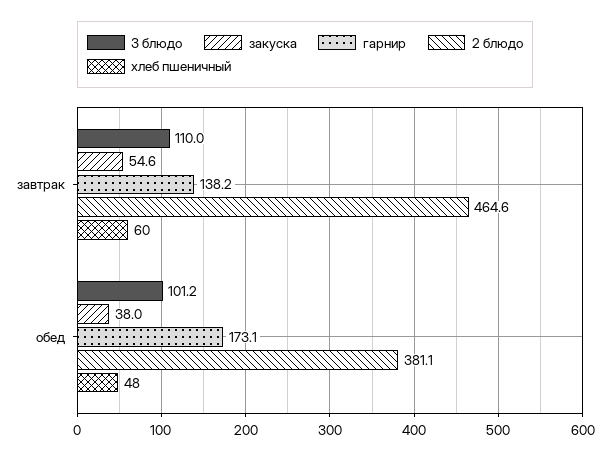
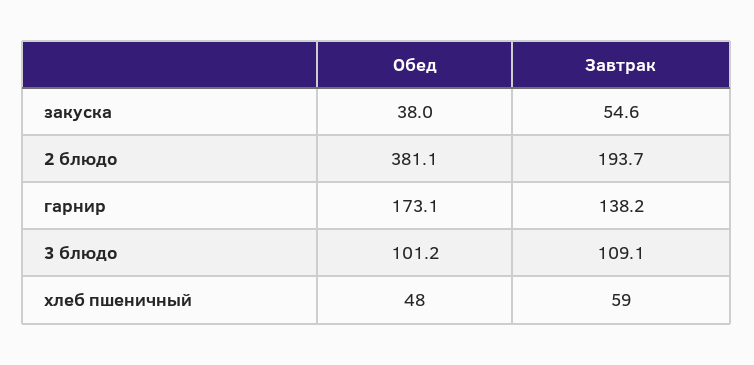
  {
    "3 блюдо": {
-     "завтрак": 110,
+     "завтрак": 109.1,
      "обед": 101.2
    },
    "закуска": {
      "завтрак": 54.6,
      "обед": 38
    },
    "гарнир": {
      "завтрак": 138.2,
      "обед": 173.1
    },
    "2 блюдо": {
-     "завтрак": 464.6,
+     "завтрак": 193.7,
      "обед": 381.1
    },
    "хлеб пшеничный": {
-     "завтрак": 60,
+     "завтрак": 59,
      "обед": 48
    }
  }

